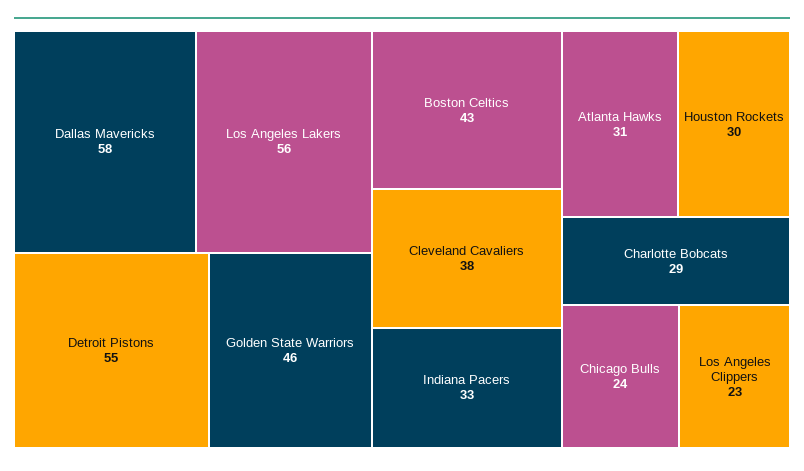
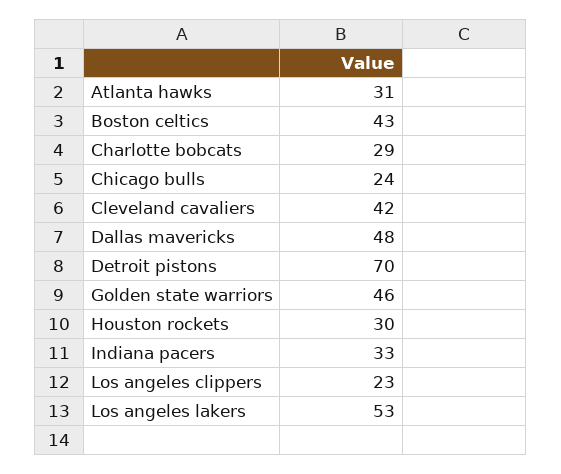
  {
-   "Dallas Mavericks": 58,
+   "Dallas Mavericks": 48,
-   "Los Angeles Lakers": 56,
+   "Los Angeles Lakers": 53,
-   "Detroit Pistons": 55,
+   "Detroit Pistons": 70,
    "Golden State Warriors": 46,
    "Boston Celtics": 43,
-   "Cleveland Cavaliers": 38,
+   "Cleveland Cavaliers": 42,
    "Indiana Pacers": 33,
    "Atlanta Hawks": 31,
    "Houston Rockets": 30,
    "Charlotte Bobcats": 29,
    "Chicago Bulls": 24,
    "Los Angeles Clippers": 23
  }

